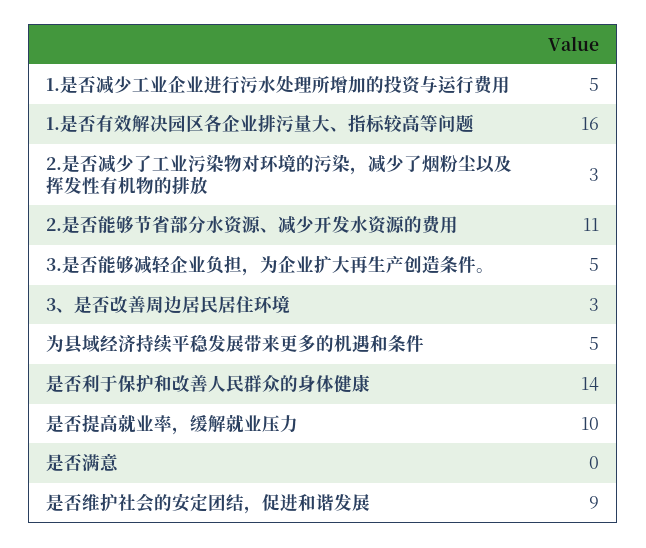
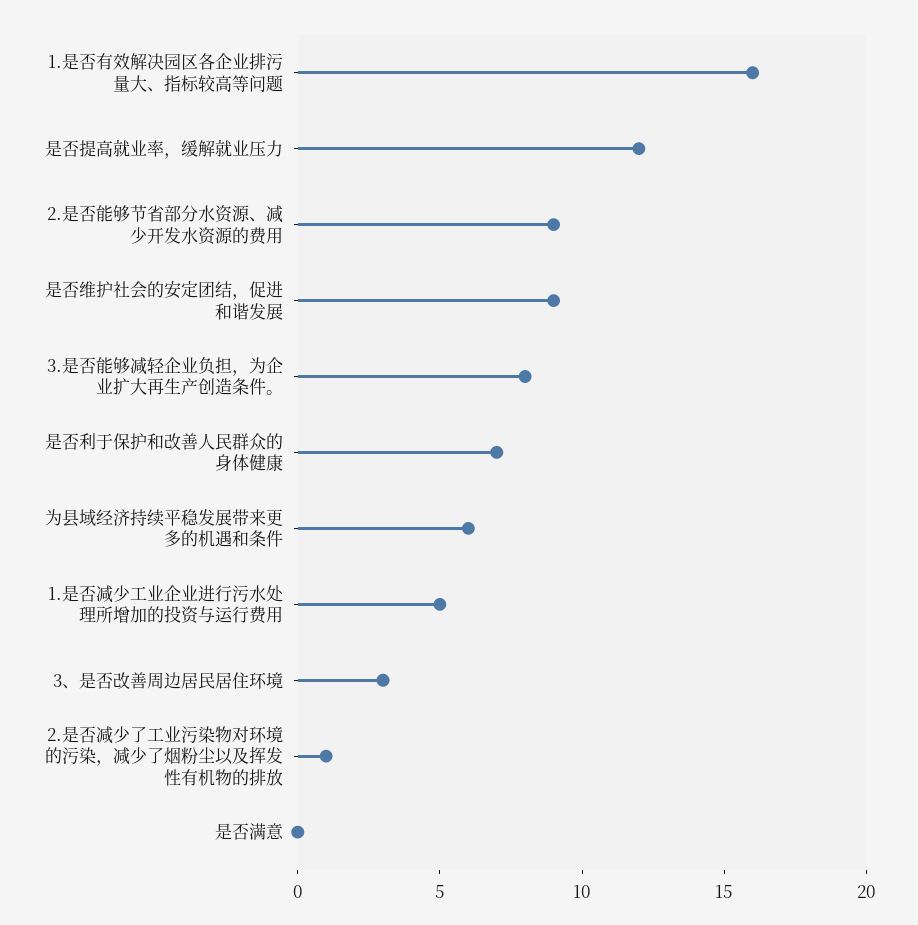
  {
    "1.是否减少工业企业进行污水处理所增加的投资与运行费用": 5,
    "1.是否有效解决园区各企业排污量大、指标较高等问题": 16,
-   "2.是否减少了工业污染物对环境的污染，减少了烟粉尘以及挥发性有机物的排放": 3,
+   "2.是否减少了工业污染物对环境的污染，减少了烟粉尘以及挥发性有机物的排放": 1,
-   "2.是否能够节省部分水资源、减少开发水资源的费用": 11,
+   "2.是否能够节省部分水资源、减少开发水资源的费用": 9,
-   "3.是否能够减轻企业负担，为企业扩大再生产创造条件。": 5,
+   "3.是否能够减轻企业负担，为企业扩大再生产创造条件。": 8,
    "3、是否改善周边居民居住环境": 3,
-   "为县域经济持续平稳发展带来更多的机遇和条件": 5,
+   "为县域经济持续平稳发展带来更多的机遇和条件": 6,
-   "是否利于保护和改善人民群众的身体健康": 14,
+   "是否利于保护和改善人民群众的身体健康": 7,
-   "是否提高就业率，缓解就业压力": 10,
+   "是否提高就业率，缓解就业压力": 12,
    "是否满意": 0,
    "是否维护社会的安定团结，促进和谐发展": 9
  }

